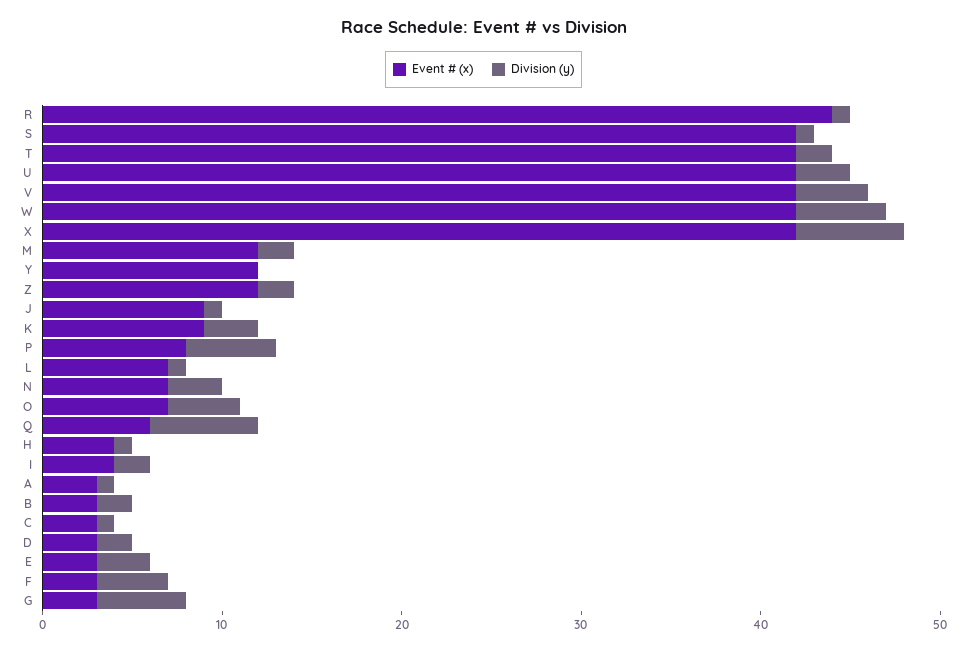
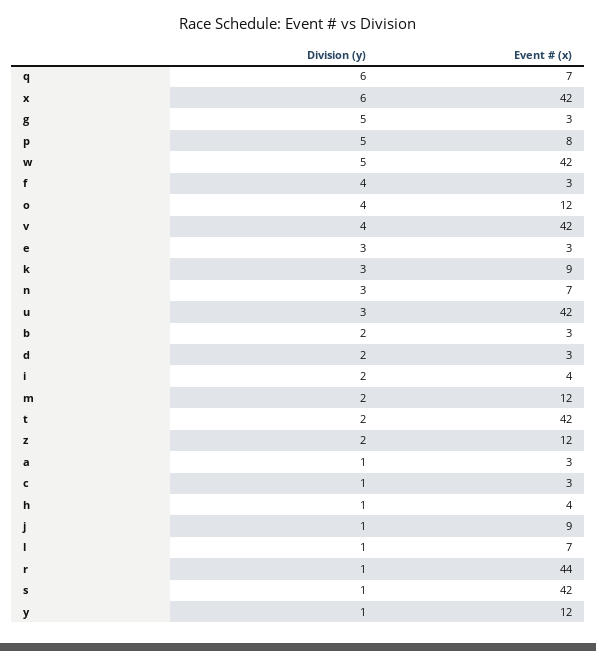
  {
    "Event # (x)": {
      "R": 44,
      "S": 42,
      "T": 42,
      "U": 42,
      "V": 42,
      "W": 42,
      "X": 42,
      "M": 12,
      "Y": 12,
      "Z": 12,
      "J": 9,
      "K": 9,
      "P": 8,
      "L": 7,
      "N": 7,
-     "O": 7,
+     "O": 12,
-     "Q": 6,
+     "Q": 7,
      "H": 4,
      "I": 4,
      "A": 3,
      "B": 3,
      "C": 3,
      "D": 3,
      "E": 3,
      "F": 3,
      "G": 3
    },
    "Division (y)": {
      "R": 1,
      "S": 1,
      "T": 2,
      "U": 3,
      "V": 4,
      "W": 5,
      "X": 6,
      "M": 2,
-     "Y": 0,
+     "Y": 1,
      "Z": 2,
      "J": 1,
      "K": 3,
      "P": 5,
      "L": 1,
      "N": 3,
      "O": 4,
      "Q": 6,
      "H": 1,
      "I": 2,
      "A": 1,
      "B": 2,
      "C": 1,
      "D": 2,
      "E": 3,
      "F": 4,
      "G": 5
    }
  }

